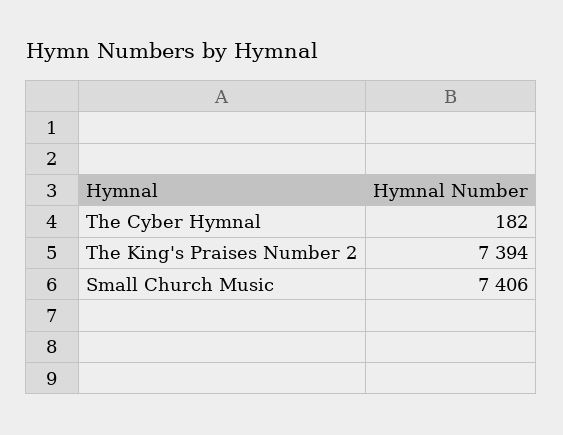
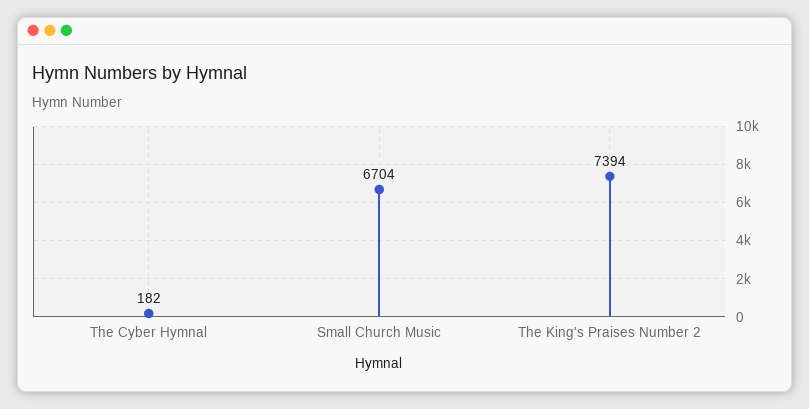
  {
    "The Cyber Hymnal": 182,
    "The King's Praises Number 2": 7394,
-   "Small Church Music": 7406
+   "Small Church Music": 6704
  }

